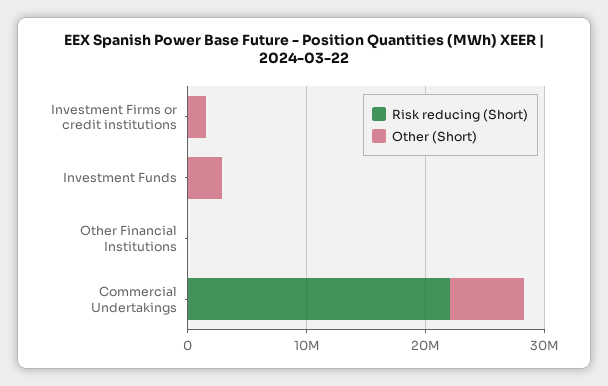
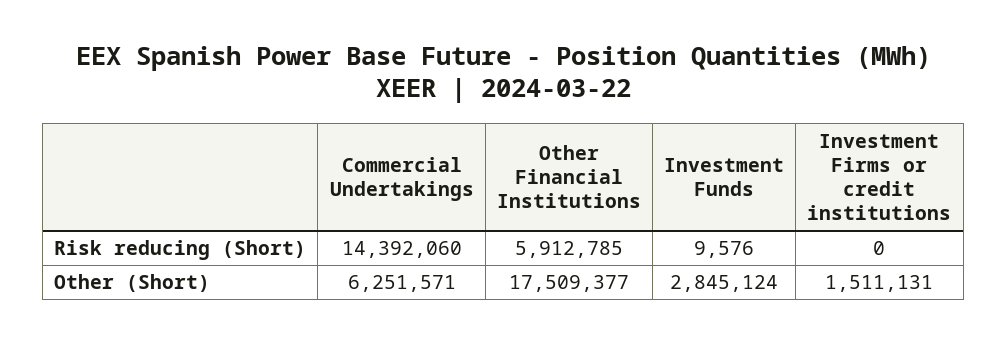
  {
    "Risk reducing (Short)": {
      "Investment Firms or credit institutions": 0,
      "Investment Funds": 9576,
-     "Other Financial Institutions": 0,
+     "Other Financial Institutions": 5912785,
-     "Commercial Undertakings": 22000000
+     "Commercial Undertakings": 14392060
    },
    "Other (Short)": {
      "Investment Firms or credit institutions": 1511131,
      "Investment Funds": 2845124,
-     "Other Financial Institutions": 0,
+     "Other Financial Institutions": 17509377,
      "Commercial Undertakings": 6251571
    }
  }

